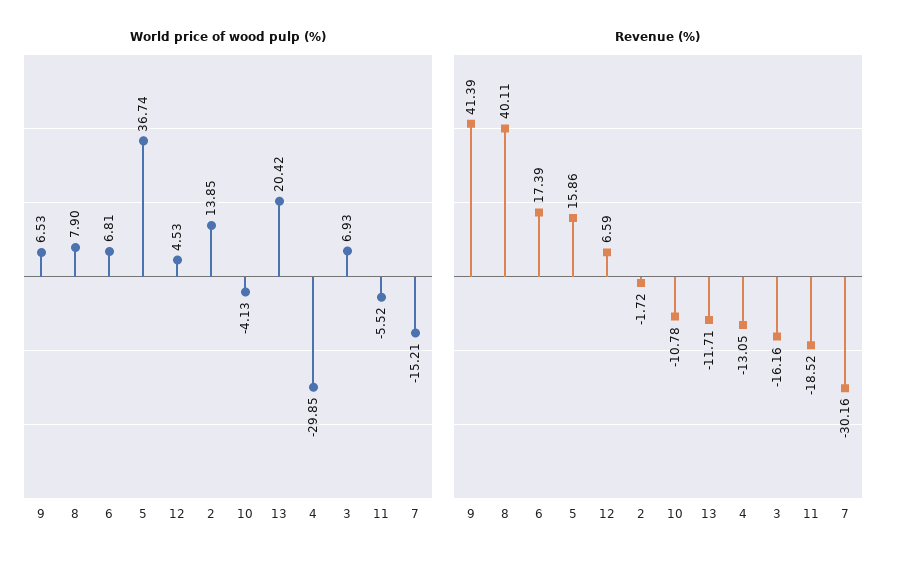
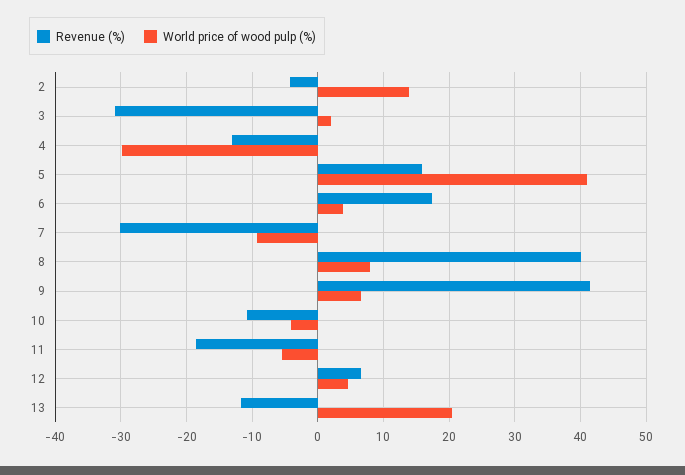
  {
    "World price of wood pulp (%)": {
      "9": 6.53,
      "8": 7.9,
-     "6": 6.81,
+     "6": 4,
-     "5": 36.74,
+     "5": 41,
      "12": 4.53,
      "2": 13.85,
      "10": -4.13,
      "13": 20.42,
      "4": -29.85,
-     "3": 6.93,
+     "3": 2,
      "11": -5.52,
-     "7": -15.21
+     "7": -9
    },
    "Revenue (%)": {
      "9": 41.39,
      "8": 40.11,
      "6": 17.39,
      "5": 15.86,
      "12": 6.59,
-     "2": -1.72,
+     "2": -4,
      "10": -10.78,
      "13": -11.71,
      "4": -13.05,
-     "3": -16.16,
+     "3": -31,
      "11": -18.52,
      "7": -30.16
    }
  }

